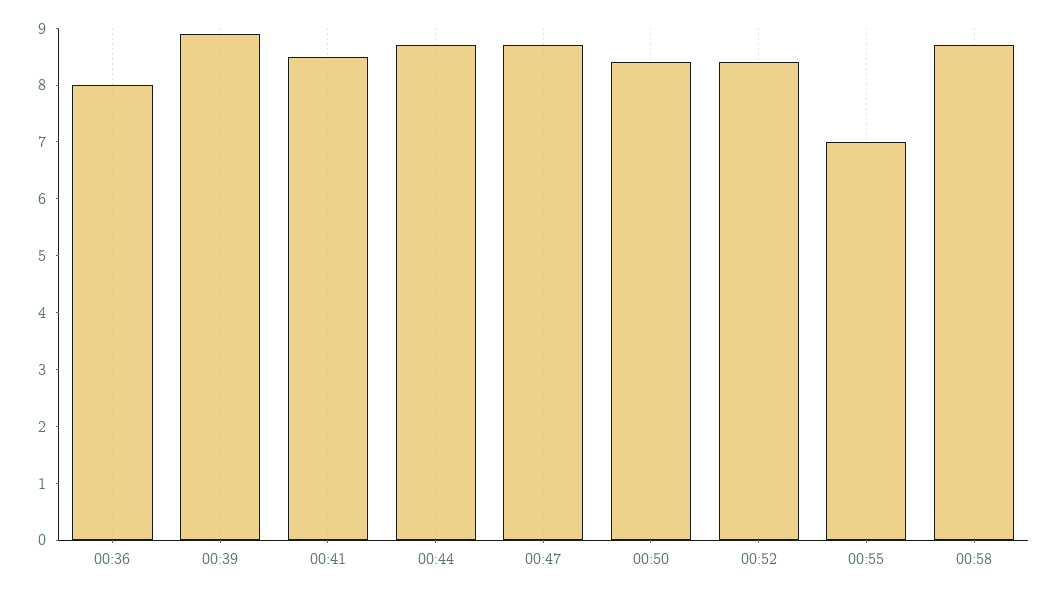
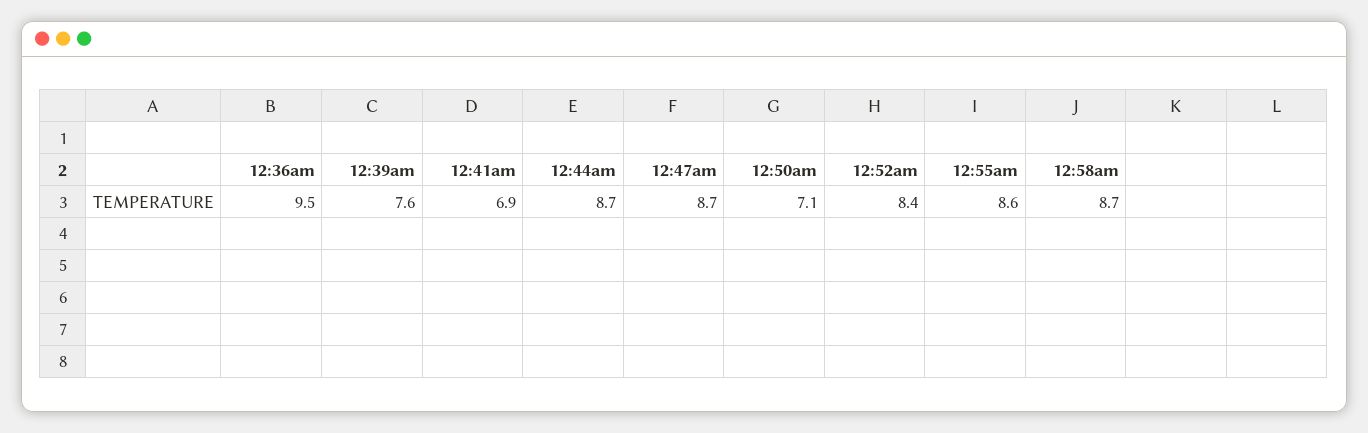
  {
-   "00:36": 8,
+   "00:36": 9.5,
-   "00:39": 9,
+   "00:39": 7.6,
-   "00:41": 8.5,
+   "00:41": 6.9,
    "00:44": 8.7,
    "00:47": 8.7,
-   "00:50": 8.5,
+   "00:50": 7.1,
    "00:52": 8.4,
-   "00:55": 7,
+   "00:55": 8.6,
    "00:58": 8.7
  }

